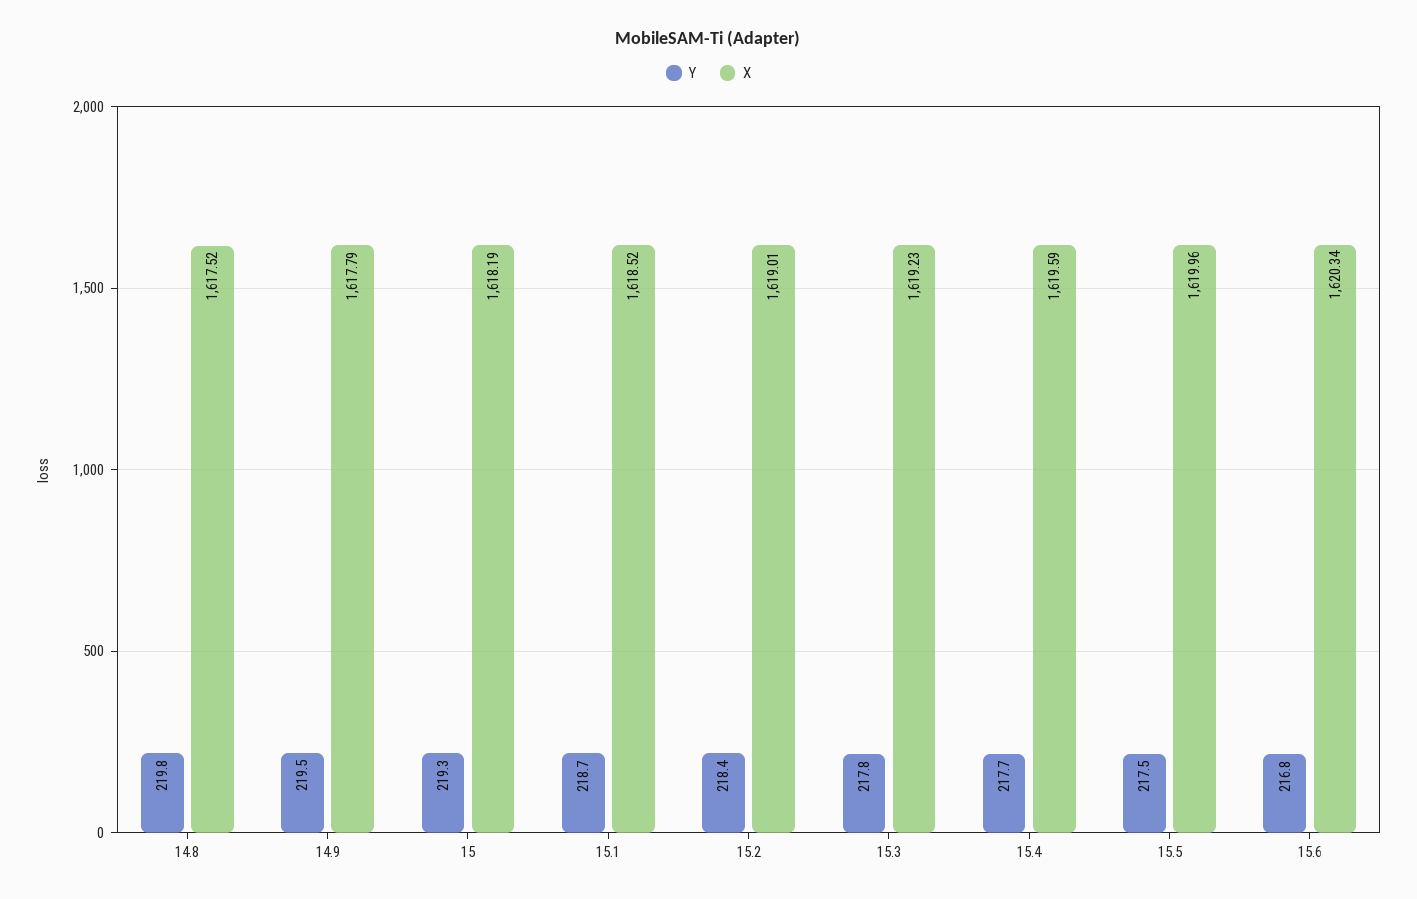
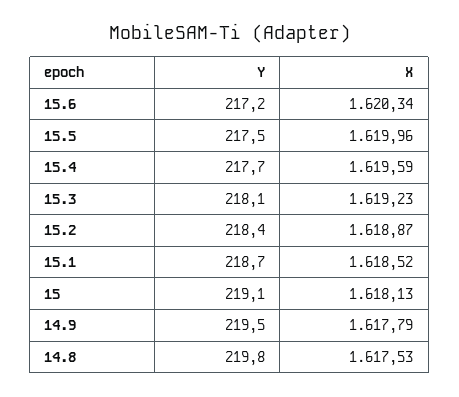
  {
    "Y": {
      "14.8": 219.8,
      "14.9": 219.5,
-     "15": 219.3,
+     "15": 219.1,
      "15.1": 218.7,
      "15.2": 218.4,
-     "15.3": 217.8,
+     "15.3": 218.1,
      "15.4": 217.7,
      "15.5": 217.5,
-     "15.6": 216.8
+     "15.6": 217.2
    },
    "X": {
-     "14.8": 1617.52,
+     "14.8": 1617.53,
      "14.9": 1617.79,
-     "15": 1618.19,
+     "15": 1618.13,
      "15.1": 1618.52,
-     "15.2": 1619.01,
+     "15.2": 1618.87,
      "15.3": 1619.23,
      "15.4": 1619.59,
      "15.5": 1619.96,
      "15.6": 1620.34
    }
  }

